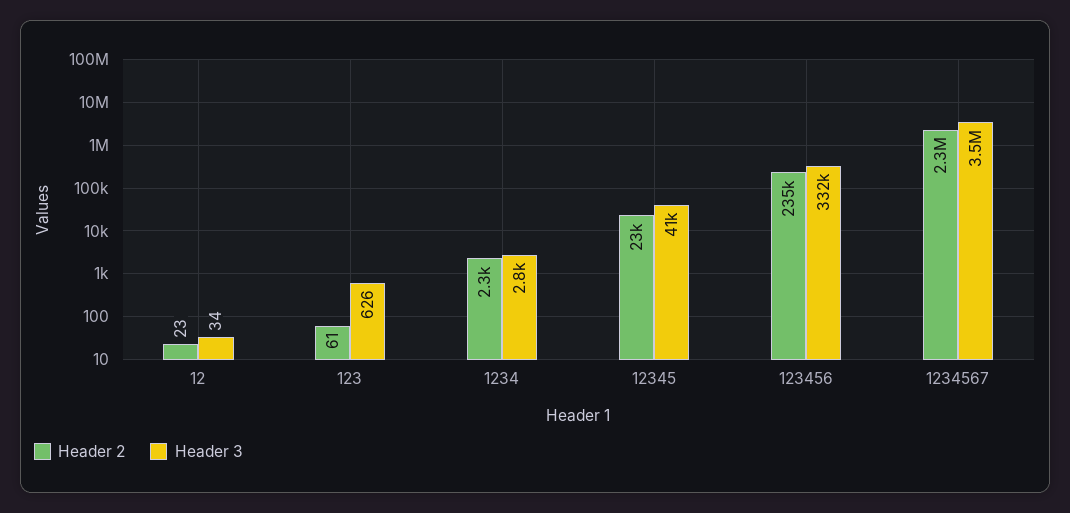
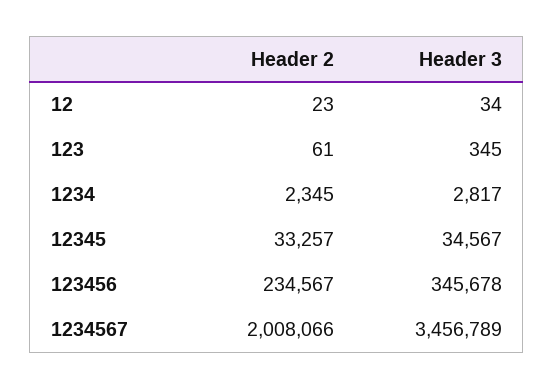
  {
    "Header 2": {
      "12": 23,
      "123": 61,
      "1234": 2345,
-     "12345": 23000,
+     "12345": 33257,
      "123456": 234567,
-     "1234567": 2300000
+     "1234567": 2008066
    },
    "Header 3": {
      "12": 34,
-     "123": 626,
+     "123": 345,
      "1234": 2817,
-     "12345": 41000,
+     "12345": 34567,
-     "123456": 332000,
+     "123456": 345678,
      "1234567": 3456789
    }
  }

